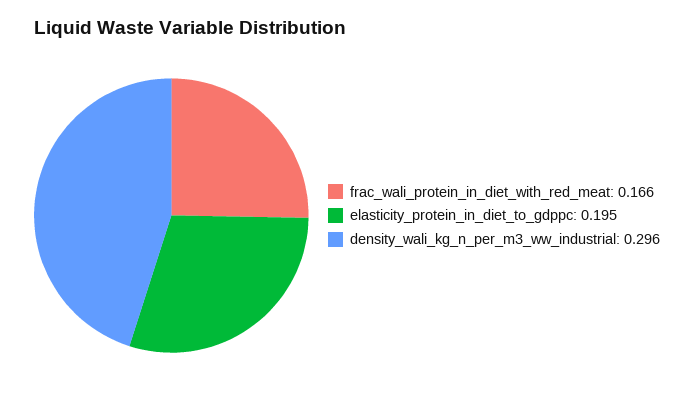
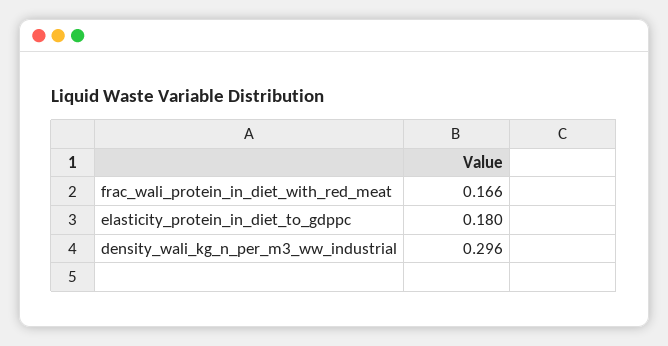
  {
    "frac_wali_protein_in_diet_with_red_meat": 0.166,
-   "elasticity_protein_in_diet_to_gdppc": 0.195,
+   "elasticity_protein_in_diet_to_gdppc": 0.18,
    "density_wali_kg_n_per_m3_ww_industrial": 0.296
  }

